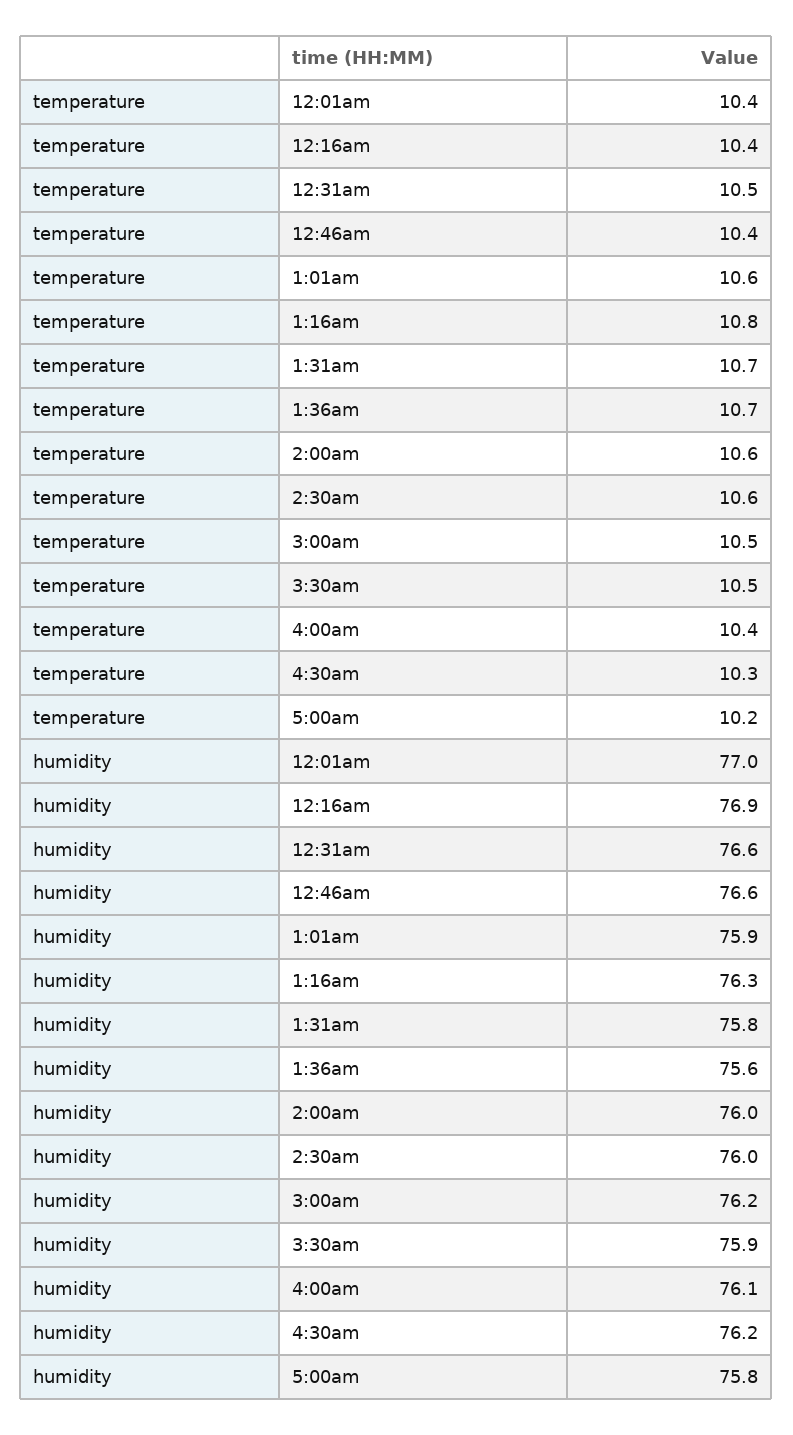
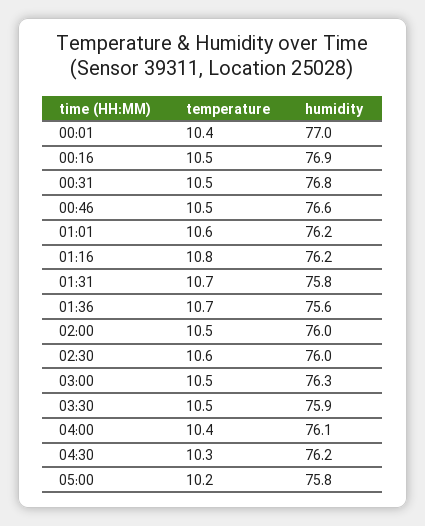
  {
    "temperature": {
      "12:01am": 10.4,
-     "12:16am": 10.4,
+     "12:16am": 10.5,
      "12:31am": 10.5,
-     "12:46am": 10.4,
+     "12:46am": 10.5,
      "1:01am": 10.6,
      "1:16am": 10.8,
      "1:31am": 10.7,
      "1:36am": 10.7,
-     "2:00am": 10.6,
+     "2:00am": 10.5,
      "2:30am": 10.6,
      "3:00am": 10.5,
      "3:30am": 10.5,
      "4:00am": 10.4,
      "4:30am": 10.3,
      "5:00am": 10.2
    },
    "humidity": {
      "12:01am": 77,
      "12:16am": 76.9,
-     "12:31am": 76.6,
+     "12:31am": 76.8,
      "12:46am": 76.6,
-     "1:01am": 75.9,
+     "1:01am": 76.2,
-     "1:16am": 76.3,
+     "1:16am": 76.2,
      "1:31am": 75.8,
      "1:36am": 75.6,
      "2:00am": 76,
      "2:30am": 76,
-     "3:00am": 76.2,
+     "3:00am": 76.3,
      "3:30am": 75.9,
      "4:00am": 76.1,
      "4:30am": 76.2,
      "5:00am": 75.8
    }
  }

